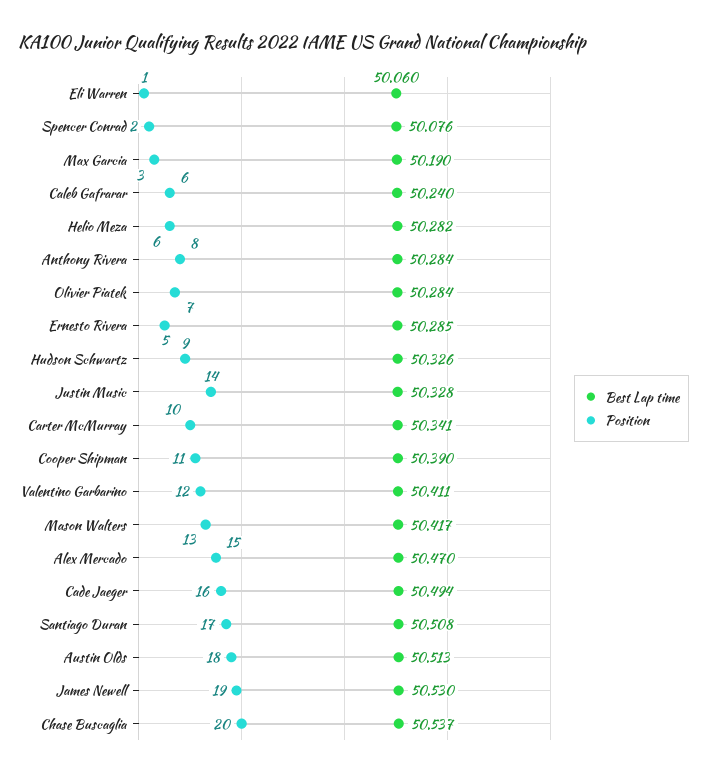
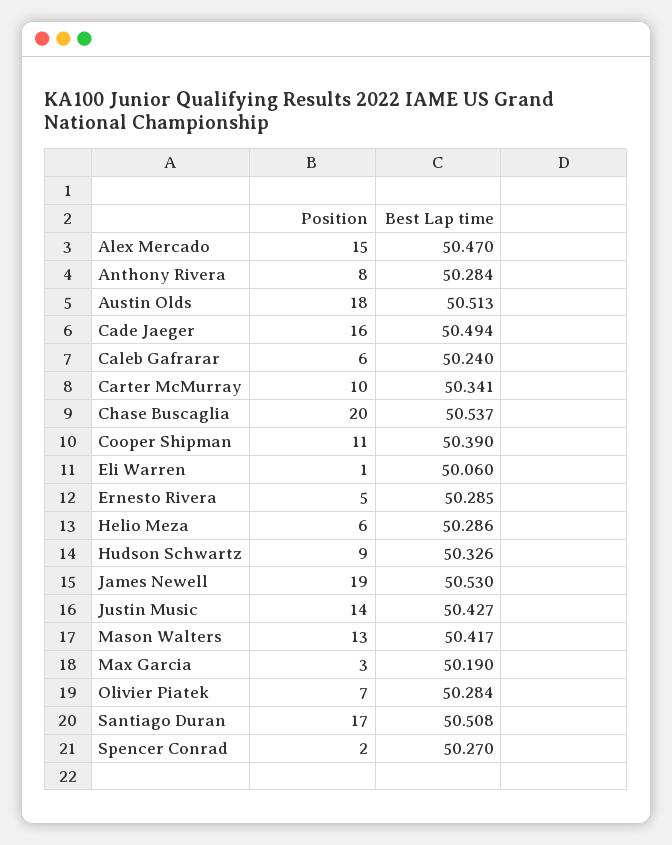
  {
    "Best Lap time": {
      "Eli Warren": 50.06,
-     "Spencer Conrad": 50.076,
+     "Spencer Conrad": 50.27,
      "Max Garcia": 50.19,
      "Caleb Gafrarar": 50.24,
-     "Helio Meza": 50.282,
+     "Helio Meza": 50.286,
      "Anthony Rivera": 50.284,
      "Olivier Piatek": 50.284,
      "Ernesto Rivera": 50.285,
      "Hudson Schwartz": 50.326,
-     "Justin Music": 50.328,
+     "Justin Music": 50.427,
      "Carter McMurray": 50.341,
      "Cooper Shipman": 50.39,
-     "Valentino Garbarino": 50.411,
      "Mason Walters": 50.417,
      "Alex Mercado": 50.47,
      "Cade Jaeger": 50.494,
      "Santiago Duran": 50.508,
      "Austin Olds": 50.513,
      "James Newell": 50.53,
      "Chase Buscaglia": 50.537
    },
    "Position": {
      "Eli Warren": 1,
      "Spencer Conrad": 2,
      "Max Garcia": 3,
      "Caleb Gafrarar": 6,
      "Helio Meza": 6,
      "Anthony Rivera": 8,
      "Olivier Piatek": 7,
      "Ernesto Rivera": 5,
      "Hudson Schwartz": 9,
      "Justin Music": 14,
      "Carter McMurray": 10,
      "Cooper Shipman": 11,
-     "Valentino Garbarino": 12,
      "Mason Walters": 13,
      "Alex Mercado": 15,
      "Cade Jaeger": 16,
      "Santiago Duran": 17,
      "Austin Olds": 18,
      "James Newell": 19,
      "Chase Buscaglia": 20
    }
  }

